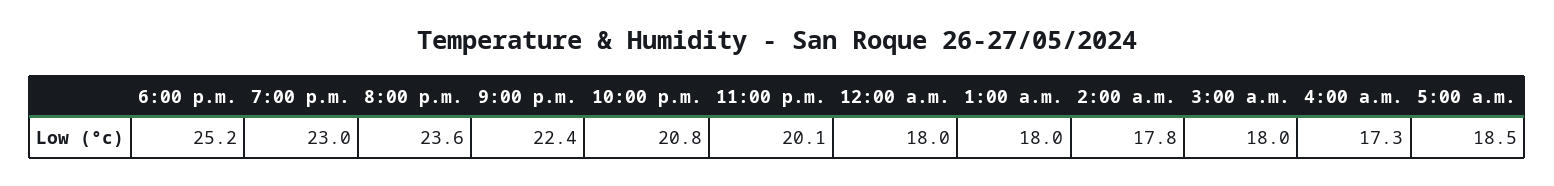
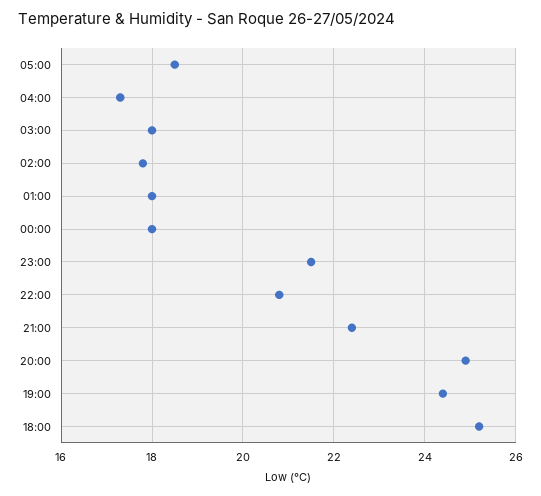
  {
    "6:00 p.m.": 25.2,
-   "7:00 p.m.": 23,
+   "7:00 p.m.": 24.5,
-   "8:00 p.m.": 23.6,
+   "8:00 p.m.": 25,
    "9:00 p.m.": 22.4,
    "10:00 p.m.": 20.8,
-   "11:00 p.m.": 20.1,
+   "11:00 p.m.": 21.5,
    "12:00 a.m.": 18,
    "1:00 a.m.": 18,
    "2:00 a.m.": 17.8,
    "3:00 a.m.": 18,
    "4:00 a.m.": 17.3,
    "5:00 a.m.": 18.5
  }

